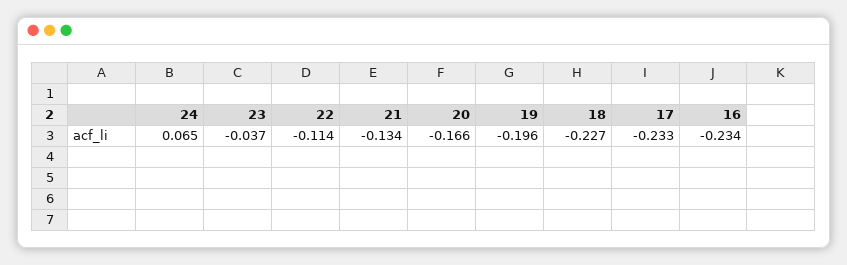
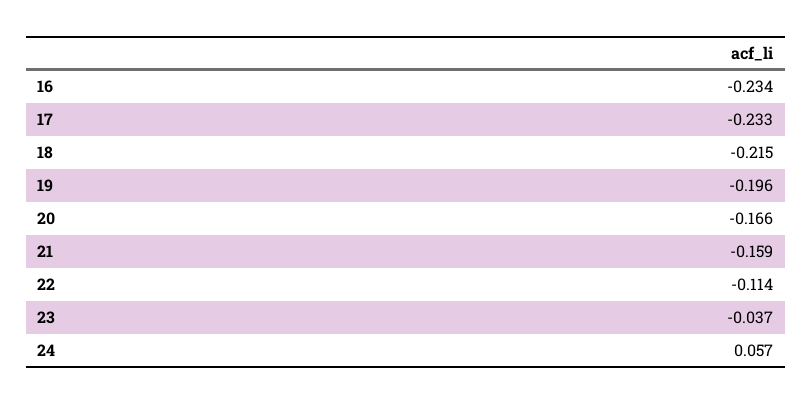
  {
-   "24": 0.065,
+   "24": 0.057,
    "23": -0.037,
    "22": -0.114,
-   "21": -0.134,
+   "21": -0.159,
    "20": -0.166,
    "19": -0.196,
-   "18": -0.227,
+   "18": -0.215,
    "17": -0.233,
    "16": -0.234
  }

